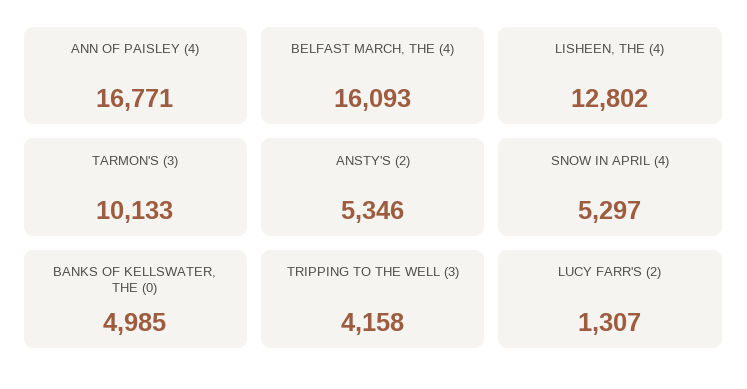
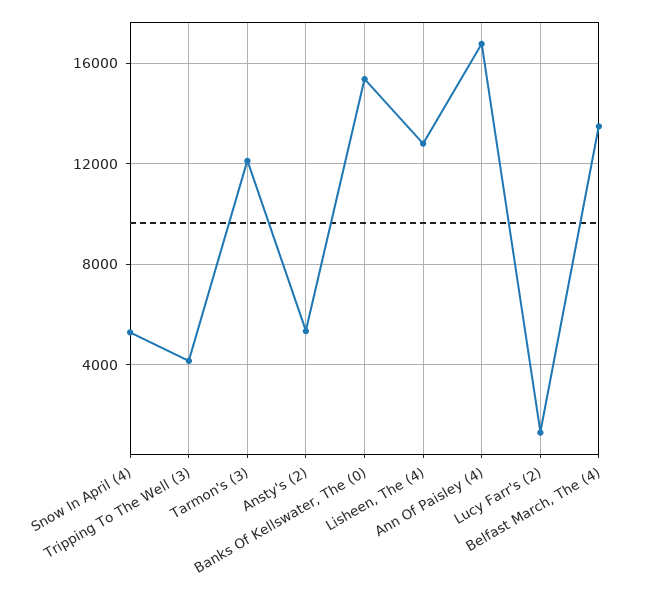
  {
    "ANN OF PAISLEY (4)": 16771,
-   "BELFAST MARCH, THE (4)": 16093,
+   "BELFAST MARCH, THE (4)": 13500,
    "LISHEEN, THE (4)": 12802,
-   "TARMON'S (3)": 10133,
+   "TARMON'S (3)": 12000,
    "ANSTY'S (2)": 5346,
    "SNOW IN APRIL (4)": 5297,
-   "BANKS OF KELLSWATER, THE (0)": 4985,
+   "BANKS OF KELLSWATER, THE (0)": 15500,
    "TRIPPING TO THE WELL (3)": 4158,
    "LUCY FARR'S (2)": 1307
  }

